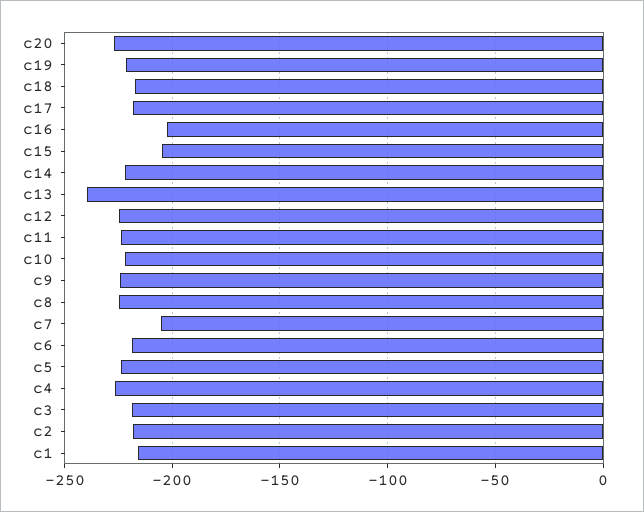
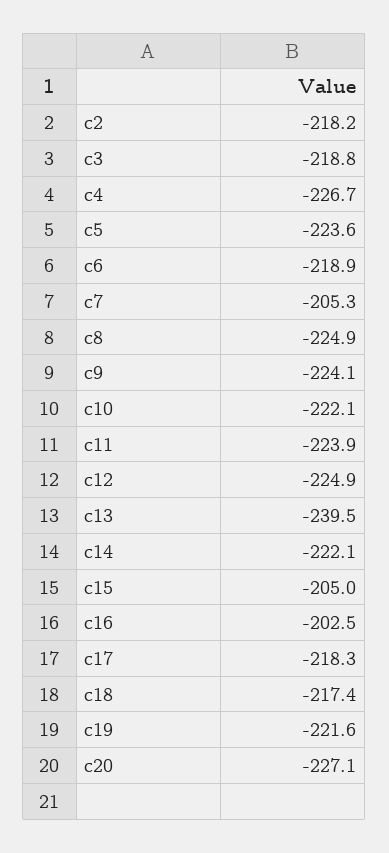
  {
    "c20": -227.1,
    "c19": -221.6,
    "c18": -217.4,
    "c17": -218.3,
    "c16": -202.5,
    "c15": -205,
    "c14": -222.1,
    "c13": -239.5,
    "c12": -224.9,
    "c11": -223.9,
    "c10": -222.1,
    "c9": -224.1,
    "c8": -224.9,
    "c7": -205.3,
    "c6": -218.9,
    "c5": -223.6,
    "c4": -226.7,
    "c3": -218.8,
-   "c2": -218.2,
+   "c2": -218.2
-   "c1": -215
  }

